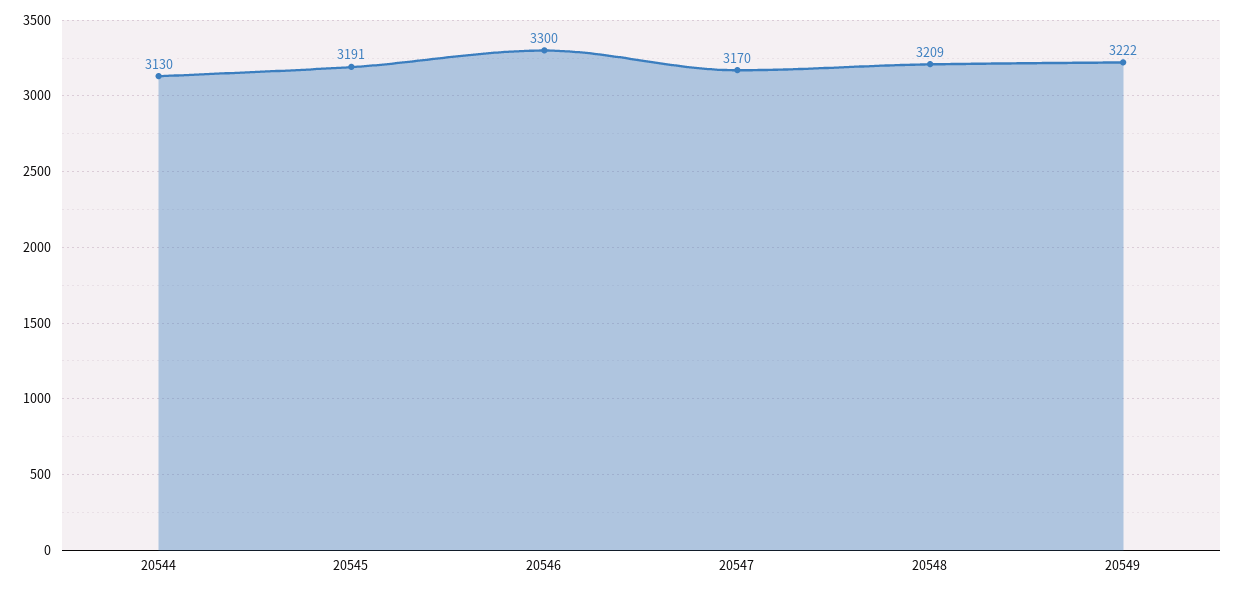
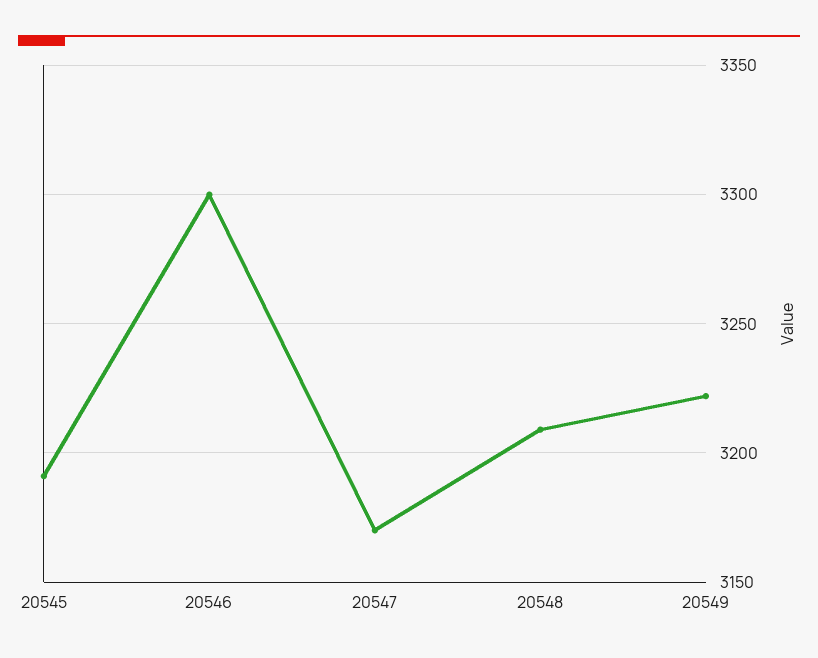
  {
-   "20544": 3130,
    "20545": 3191,
    "20546": 3300,
    "20547": 3170,
    "20548": 3209,
    "20549": 3222
  }

